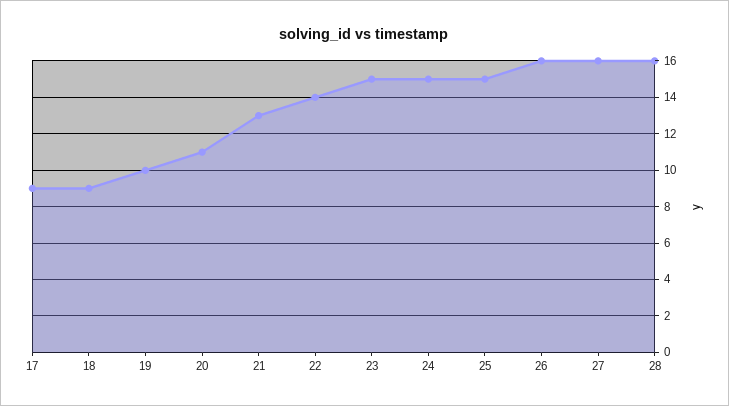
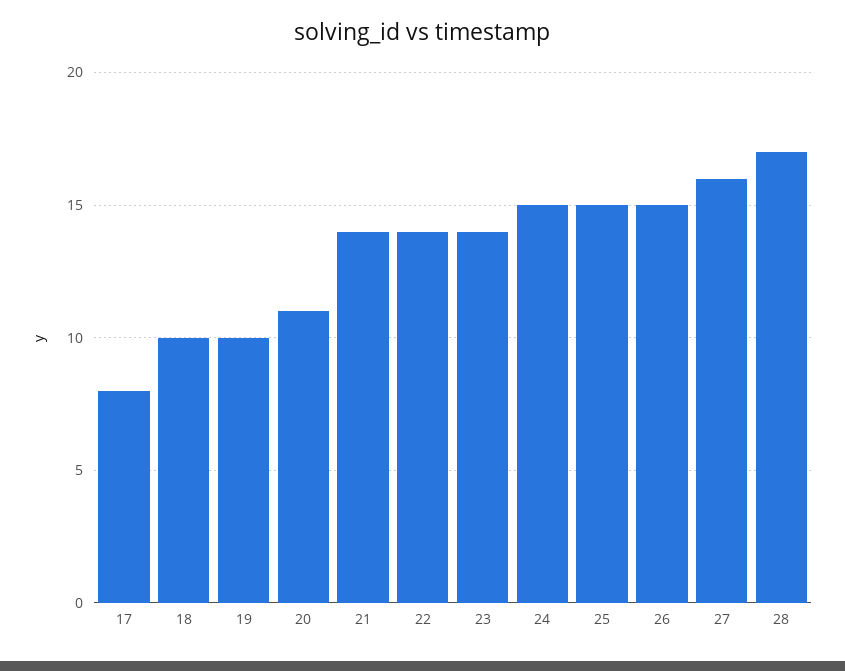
  {
-   "17": 9,
+   "17": 8,
-   "18": 9,
+   "18": 10,
    "19": 10,
    "20": 11,
-   "21": 13,
+   "21": 14,
    "22": 14,
-   "23": 15,
+   "23": 14,
    "24": 15,
    "25": 15,
-   "26": 16,
+   "26": 15,
    "27": 16,
-   "28": 16
+   "28": 17
  }

